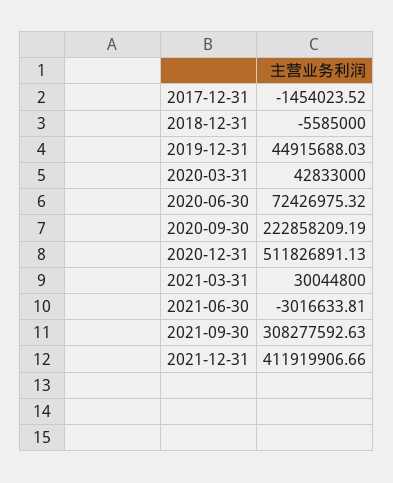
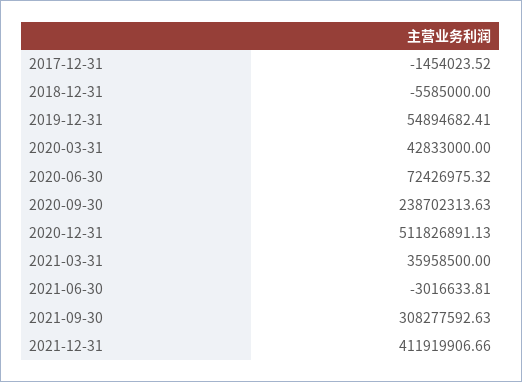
  {
    "2017-12-31": -1454023.52,
    "2018-12-31": -5585000,
-   "2019-12-31": 44915688.03,
+   "2019-12-31": 54894682.41,
    "2020-03-31": 42833000,
    "2020-06-30": 72426975.32,
-   "2020-09-30": 222858209.19,
+   "2020-09-30": 238702313.63,
    "2020-12-31": 511826891.13,
-   "2021-03-31": 30044800,
+   "2021-03-31": 35958500,
    "2021-06-30": -3016633.81,
    "2021-09-30": 308277592.63,
    "2021-12-31": 411919906.66
  }

